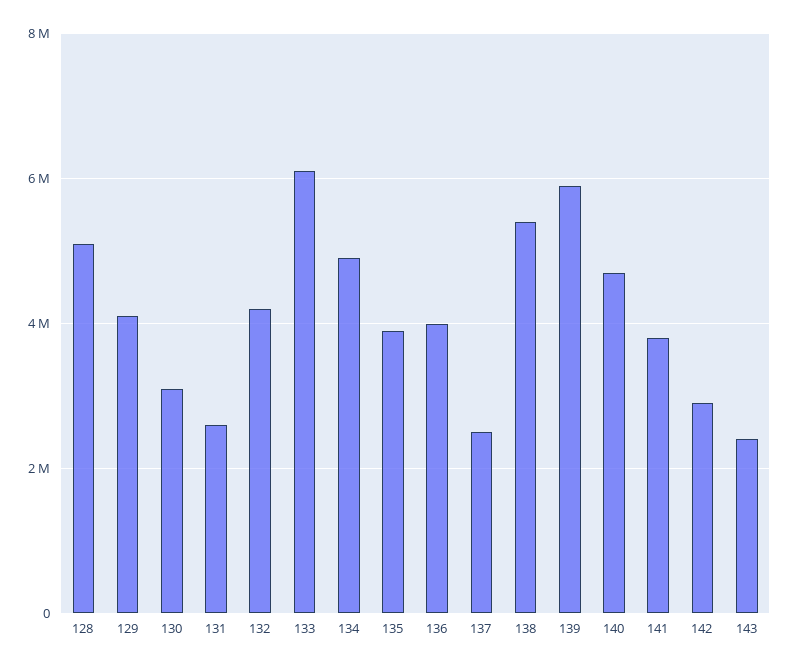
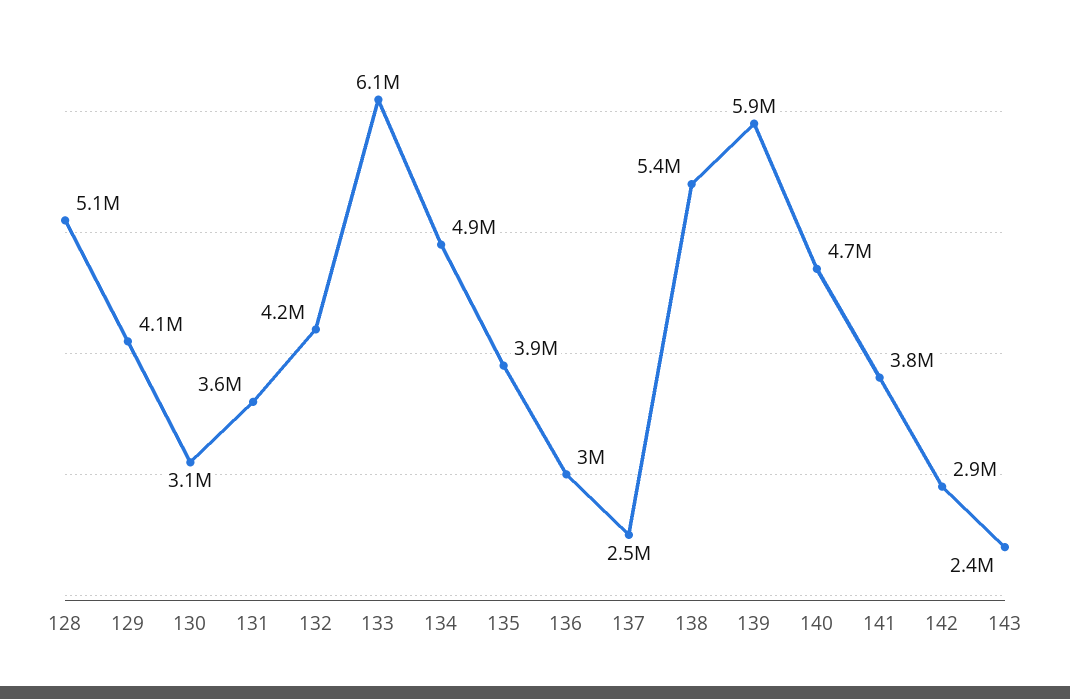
  {
    "128": 5100000,
    "129": 4100000,
    "130": 3100000,
-   "131": 2600000,
+   "131": 3600000,
    "132": 4200000,
    "133": 6100000,
    "134": 4900000,
    "135": 3900000,
-   "136": 4000000,
+   "136": 3000000,
    "137": 2500000,
    "138": 5400000,
    "139": 5900000,
    "140": 4700000,
    "141": 3800000,
    "142": 2900000,
    "143": 2400000
  }

